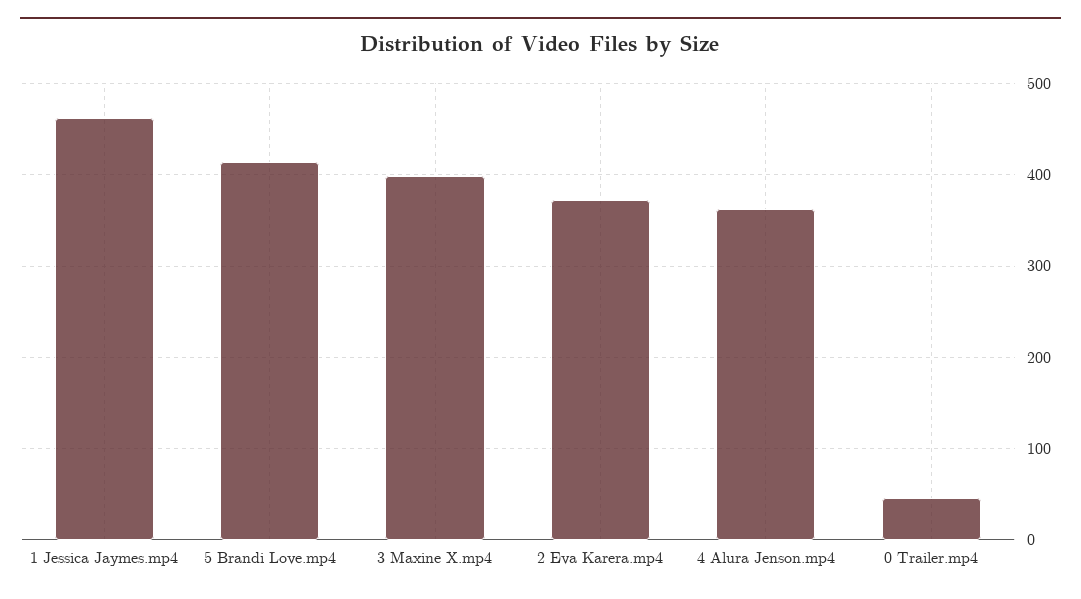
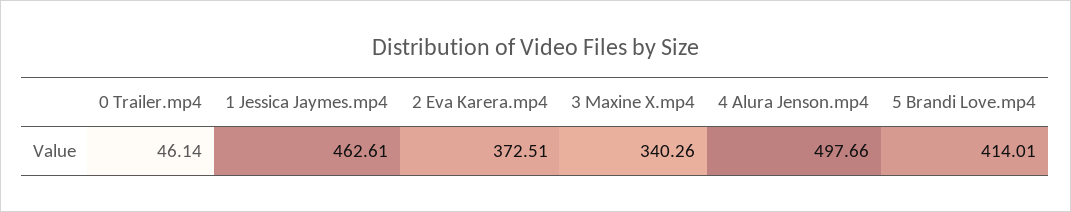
  {
    "1 Jessica Jaymes.mp4": 462.61,
    "5 Brandi Love.mp4": 414.01,
-   "3 Maxine X.mp4": 400,
+   "3 Maxine X.mp4": 340.26,
    "2 Eva Karera.mp4": 372.51,
-   "4 Alura Jenson.mp4": 360,
+   "4 Alura Jenson.mp4": 497.66,
    "0 Trailer.mp4": 46.14
  }

